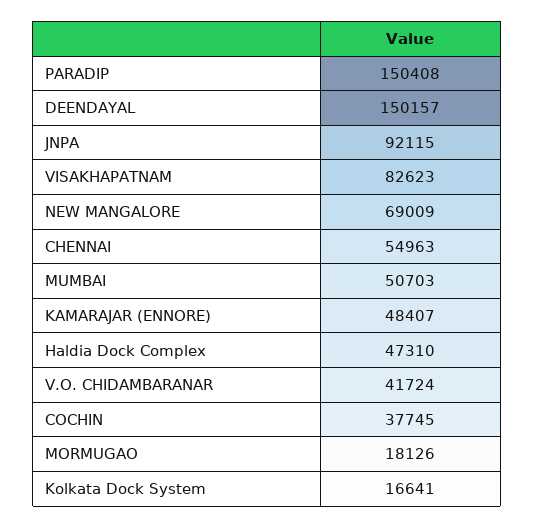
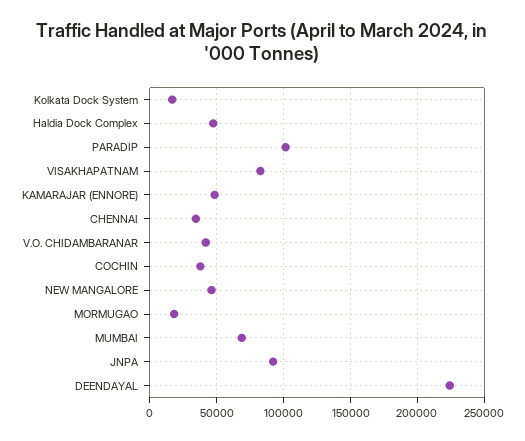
  {
-   "PARADIP": 150408,
+   "PARADIP": 100000,
-   "DEENDAYAL": 150157,
+   "DEENDAYAL": 225000,
    "JNPA": 92115,
    "VISAKHAPATNAM": 82623,
-   "NEW MANGALORE": 69009,
+   "NEW MANGALORE": 45000,
-   "CHENNAI": 54963,
+   "CHENNAI": 35000,
-   "MUMBAI": 50703,
+   "MUMBAI": 70000,
    "KAMARAJAR (ENNORE)": 48407,
    "Haldia Dock Complex": 47310,
    "V.O. CHIDAMBARANAR": 41724,
    "COCHIN": 37745,
    "MORMUGAO": 18126,
    "Kolkata Dock System": 16641
  }

